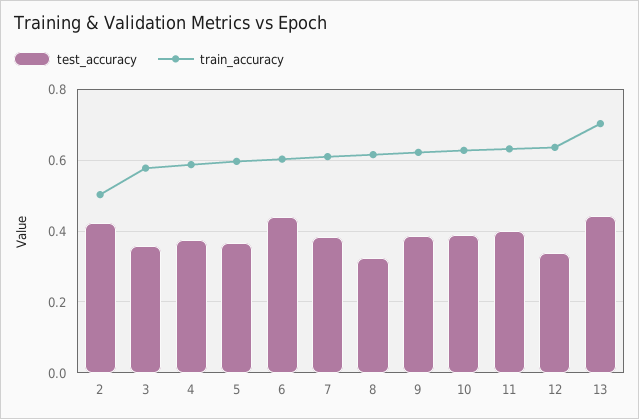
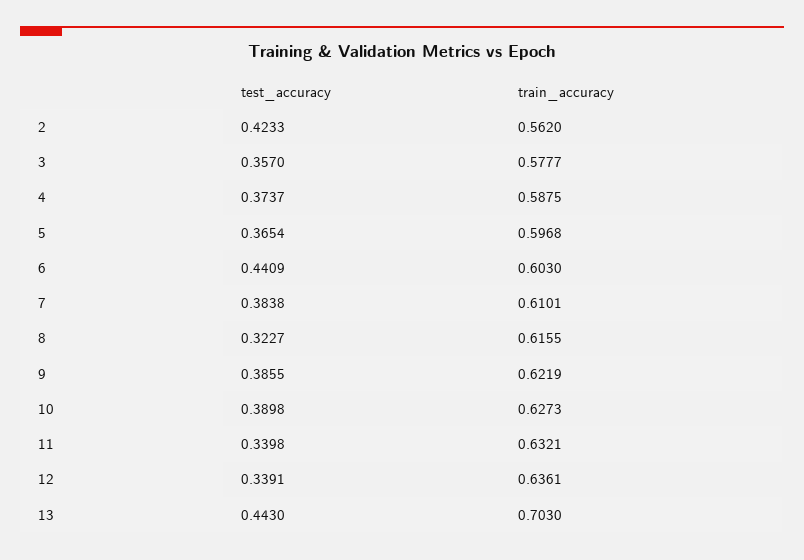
  {
    "test_accuracy": {
      "2": 0.4233,
      "3": 0.357,
      "4": 0.3737,
      "5": 0.3654,
      "6": 0.4409,
      "7": 0.3838,
      "8": 0.3227,
      "9": 0.3855,
      "10": 0.3898,
-     "11": 0.4,
+     "11": 0.3398,
      "12": 0.3391,
      "13": 0.443
    },
    "train_accuracy": {
-     "2": 0.5,
+     "2": 0.562,
      "3": 0.5777,
      "4": 0.5875,
      "5": 0.5968,
      "6": 0.603,
      "7": 0.6101,
      "8": 0.6155,
      "9": 0.6219,
      "10": 0.6273,
      "11": 0.6321,
      "12": 0.6361,
      "13": 0.703
    }
  }

